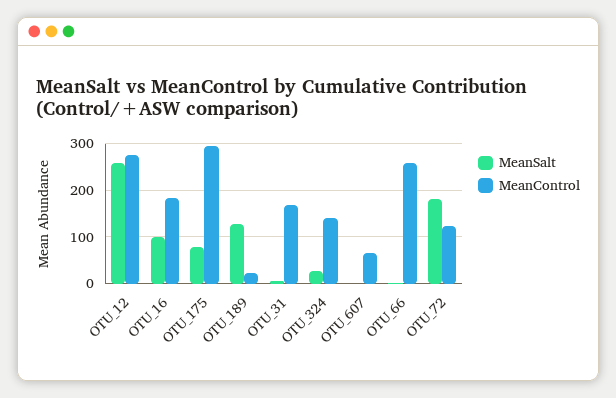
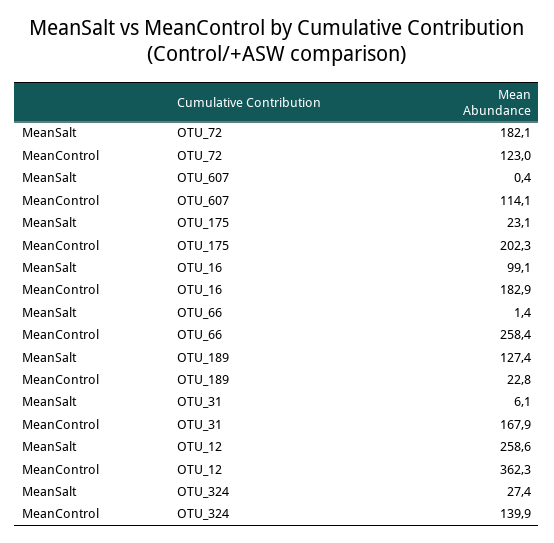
  {
    "MeanSalt": {
      "OTU_12": 258.6,
      "OTU_16": 99.1,
-     "OTU_175": 80,
+     "OTU_175": 23.1,
      "OTU_189": 127.4,
      "OTU_31": 6.1,
      "OTU_324": 27.4,
      "OTU_607": 0.4,
      "OTU_66": 1.4,
      "OTU_72": 182.1
    },
    "MeanControl": {
-     "OTU_12": 280,
+     "OTU_12": 362.3,
      "OTU_16": 182.9,
-     "OTU_175": 300,
+     "OTU_175": 202.3,
      "OTU_189": 22.8,
      "OTU_31": 167.9,
      "OTU_324": 139.9,
-     "OTU_607": 60,
+     "OTU_607": 114.1,
      "OTU_66": 258.4,
      "OTU_72": 123
    }
  }

